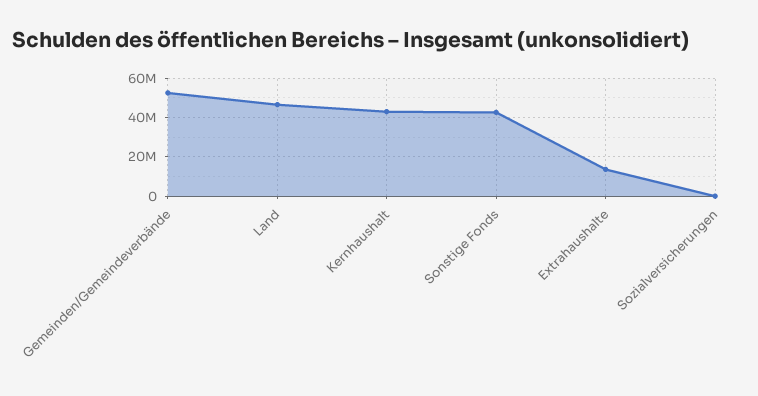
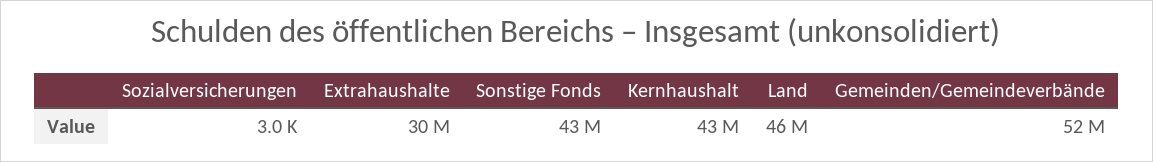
  {
    "Gemeinden/Gemeindeverbände": 52000000,
    "Land": 46000000,
    "Kernhaushalt": 43000000,
    "Sonstige Fonds": 43000000,
-   "Extrahaushalte": 15000000,
+   "Extrahaushalte": 30000000,
    "Sozialversicherungen": 3000
  }

